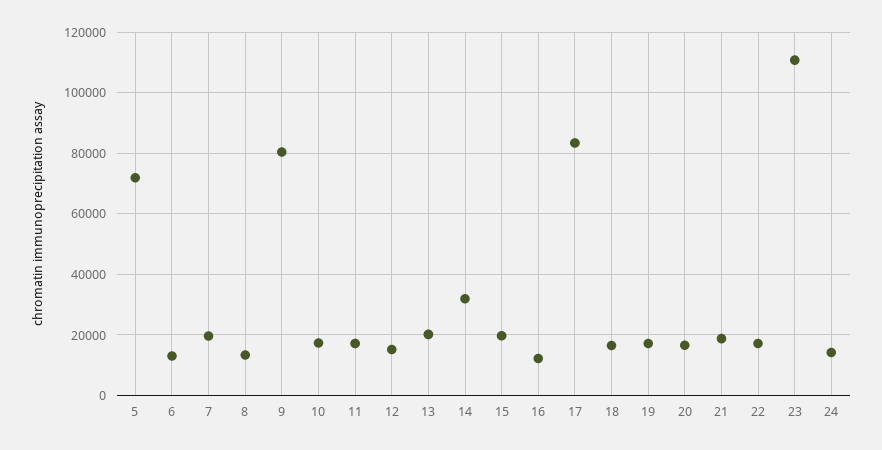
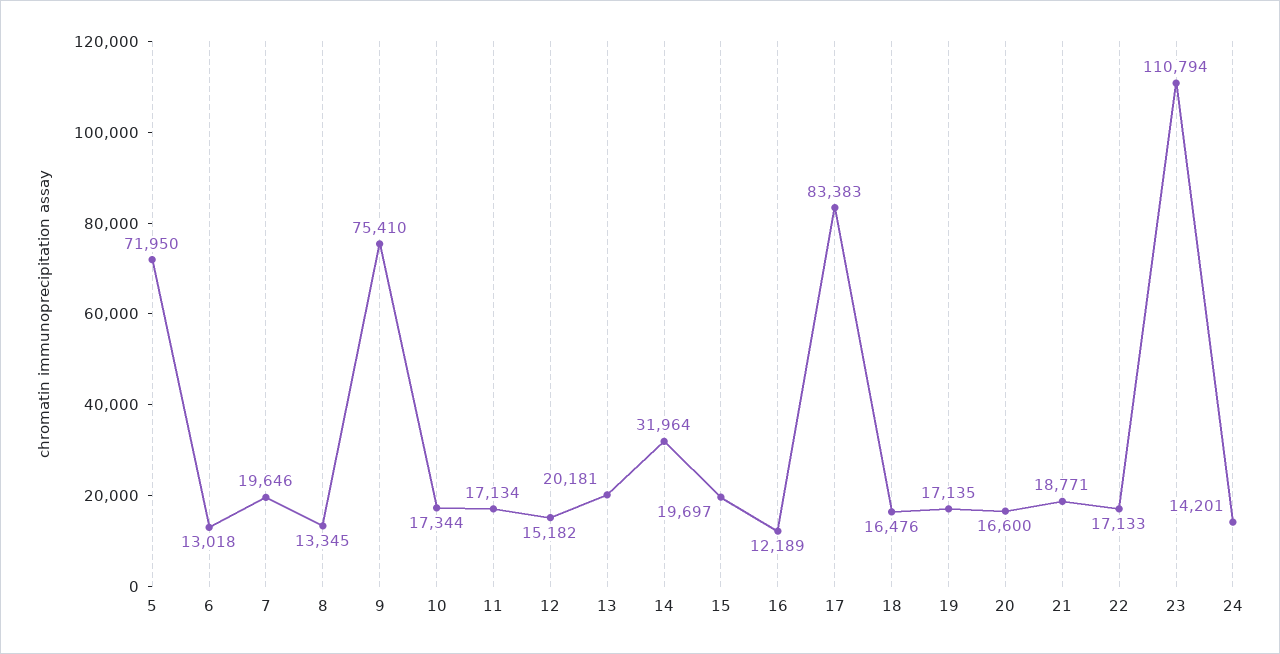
  {
    "5": 71950,
    "6": 13018,
    "7": 19646,
    "8": 13345,
-   "9": 80000,
+   "9": 75410,
    "10": 17344,
    "11": 17134,
    "12": 15182,
    "13": 20181,
    "14": 31964,
    "15": 19697,
    "16": 12189,
    "17": 83383,
    "18": 16476,
    "19": 17135,
    "20": 16600,
    "21": 18771,
    "22": 17133,
    "23": 110794,
    "24": 14201
  }

